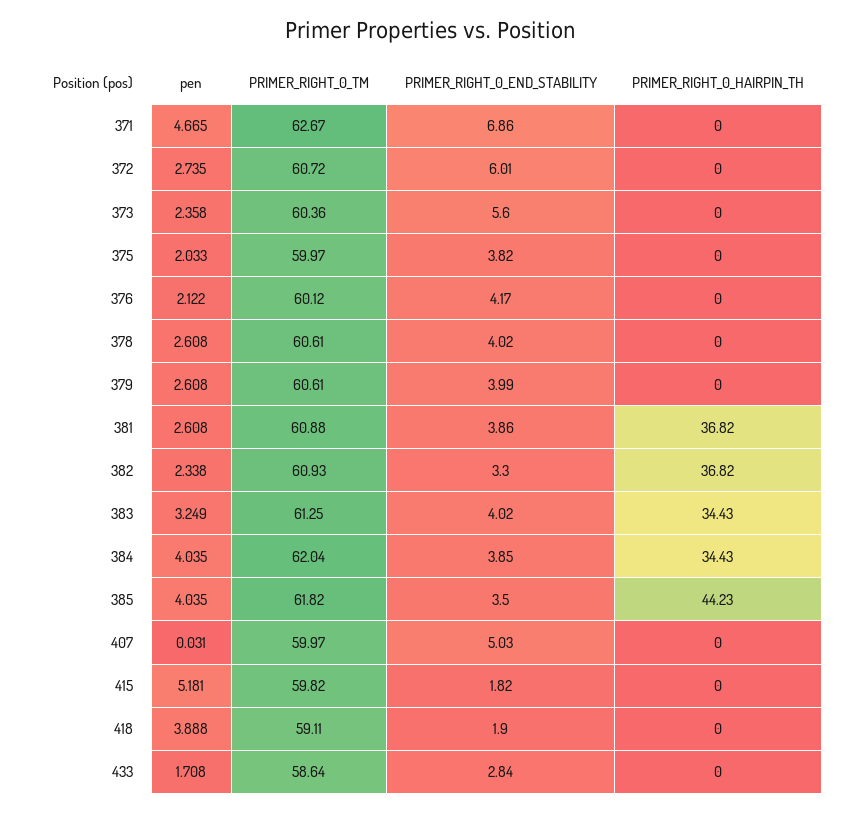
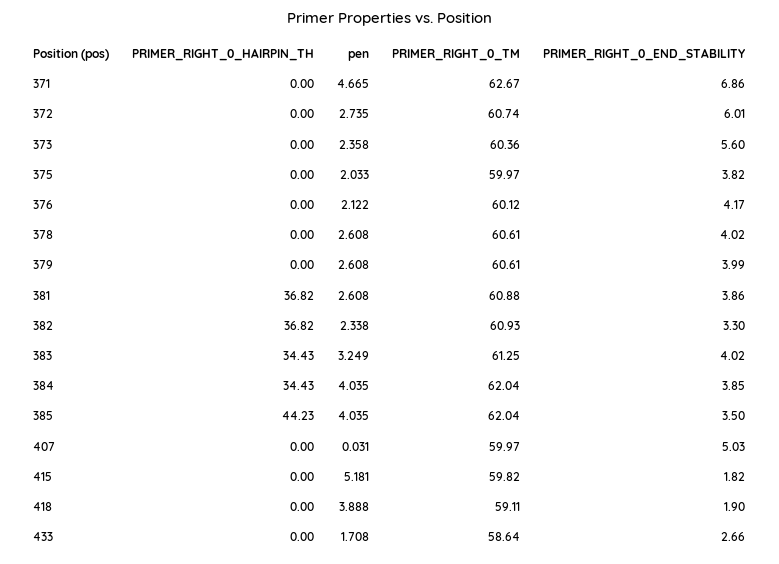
  {
    "pen": {
      "371": 4.665,
      "372": 2.735,
      "373": 2.358,
      "375": 2.033,
      "376": 2.122,
      "378": 2.608,
      "379": 2.608,
      "381": 2.608,
      "382": 2.338,
      "383": 3.249,
      "384": 4.035,
      "385": 4.035,
      "407": 0.031,
      "415": 5.181,
      "418": 3.888,
      "433": 1.708
    },
    "PRIMER_RIGHT_0_TM": {
      "371": 62.67,
-     "372": 60.72,
+     "372": 60.74,
      "373": 60.36,
      "375": 59.97,
      "376": 60.12,
      "378": 60.61,
      "379": 60.61,
      "381": 60.88,
      "382": 60.93,
      "383": 61.25,
      "384": 62.04,
-     "385": 61.82,
+     "385": 62.04,
      "407": 59.97,
      "415": 59.82,
      "418": 59.11,
      "433": 58.64
    },
    "PRIMER_RIGHT_0_END_STABILITY": {
      "371": 6.86,
      "372": 6.01,
      "373": 5.6,
      "375": 3.82,
      "376": 4.17,
      "378": 4.02,
      "379": 3.99,
      "381": 3.86,
      "382": 3.3,
      "383": 4.02,
      "384": 3.85,
      "385": 3.5,
      "407": 5.03,
      "415": 1.82,
      "418": 1.9,
-     "433": 2.84
+     "433": 2.66
    },
    "PRIMER_RIGHT_0_HAIRPIN_TH": {
      "371": 0,
      "372": 0,
      "373": 0,
      "375": 0,
      "376": 0,
      "378": 0,
      "379": 0,
      "381": 36.82,
      "382": 36.82,
      "383": 34.43,
      "384": 34.43,
      "385": 44.23,
      "407": 0,
      "415": 0,
      "418": 0,
      "433": 0
    }
  }

